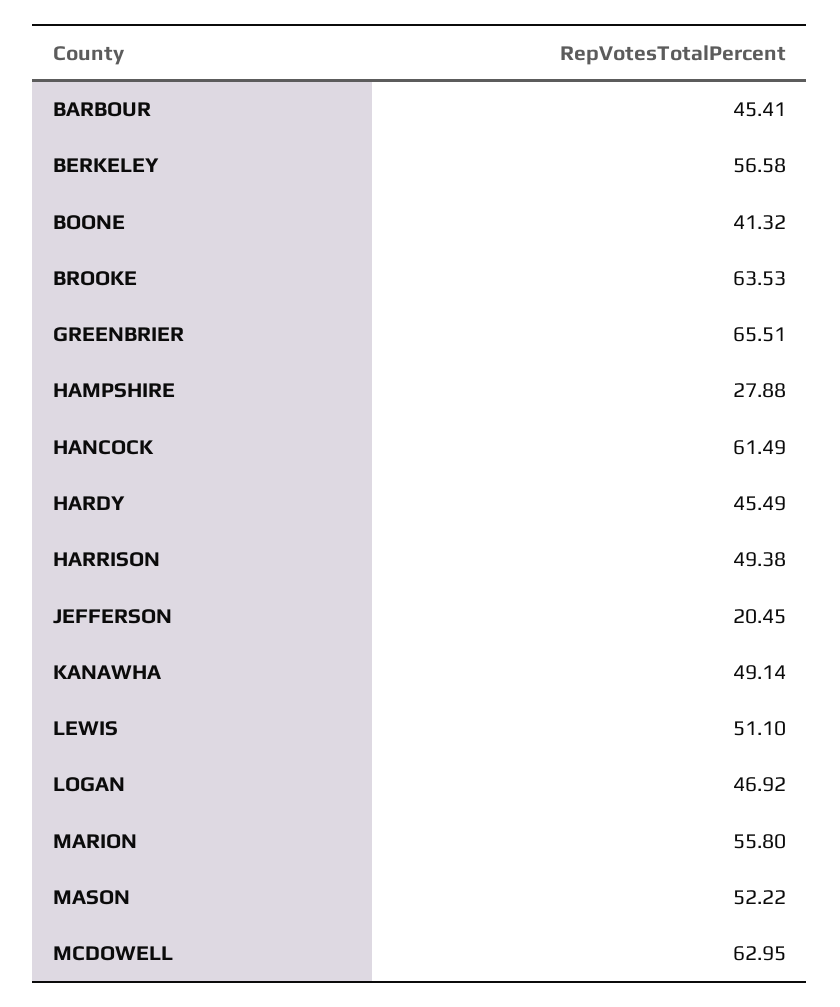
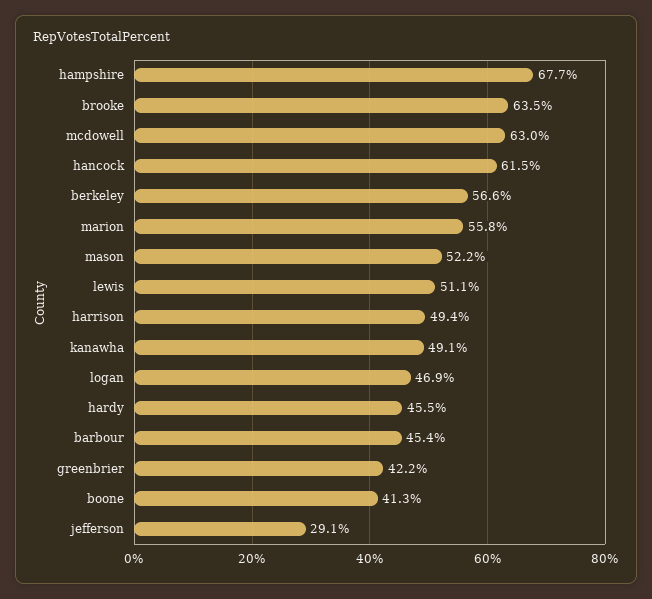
  {
    "BARBOUR": 45.41,
    "BERKELEY": 56.58,
    "BOONE": 41.32,
    "BROOKE": 63.53,
-   "GREENBRIER": 65.51,
+   "GREENBRIER": 42.2,
-   "HAMPSHIRE": 27.88,
+   "HAMPSHIRE": 67.7,
    "HANCOCK": 61.49,
    "HARDY": 45.49,
    "HARRISON": 49.38,
-   "JEFFERSON": 20.45,
+   "JEFFERSON": 29.1,
    "KANAWHA": 49.14,
    "LEWIS": 51.1,
    "LOGAN": 46.92,
    "MARION": 55.8,
    "MASON": 52.22,
    "MCDOWELL": 62.95
  }

